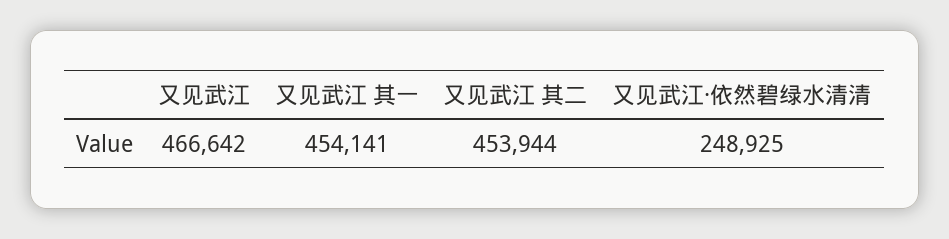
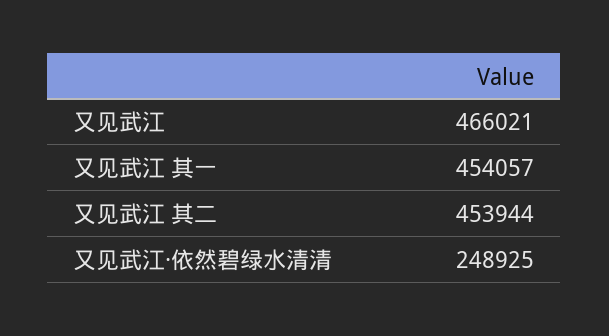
  {
-   "又见武江": 466642,
+   "又见武江": 466021,
-   "又见武江 其一": 454141,
+   "又见武江 其一": 454057,
    "又见武江 其二": 453944,
    "又见武江·依然碧绿水清清": 248925
  }

